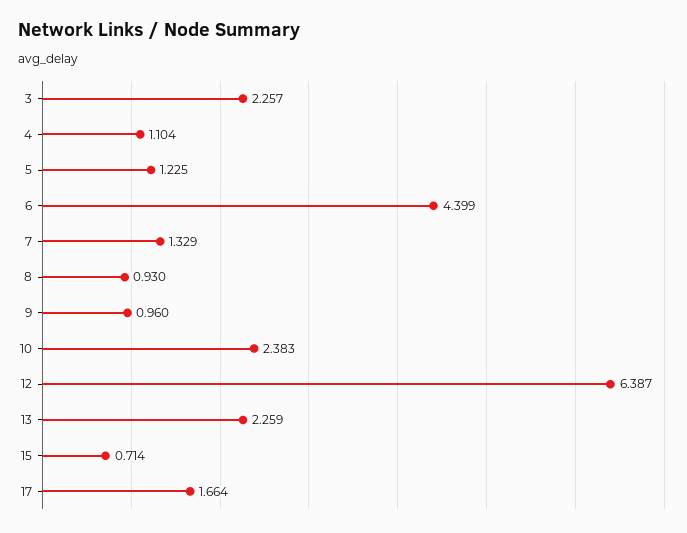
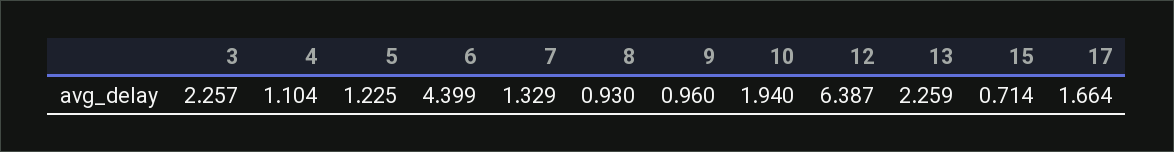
  {
    "3": 2.257,
    "4": 1.104,
    "5": 1.225,
    "6": 4.399,
    "7": 1.329,
    "8": 0.93,
    "9": 0.96,
-   "10": 2.383,
+   "10": 1.94,
    "12": 6.387,
    "13": 2.259,
    "15": 0.714,
    "17": 1.664
  }

